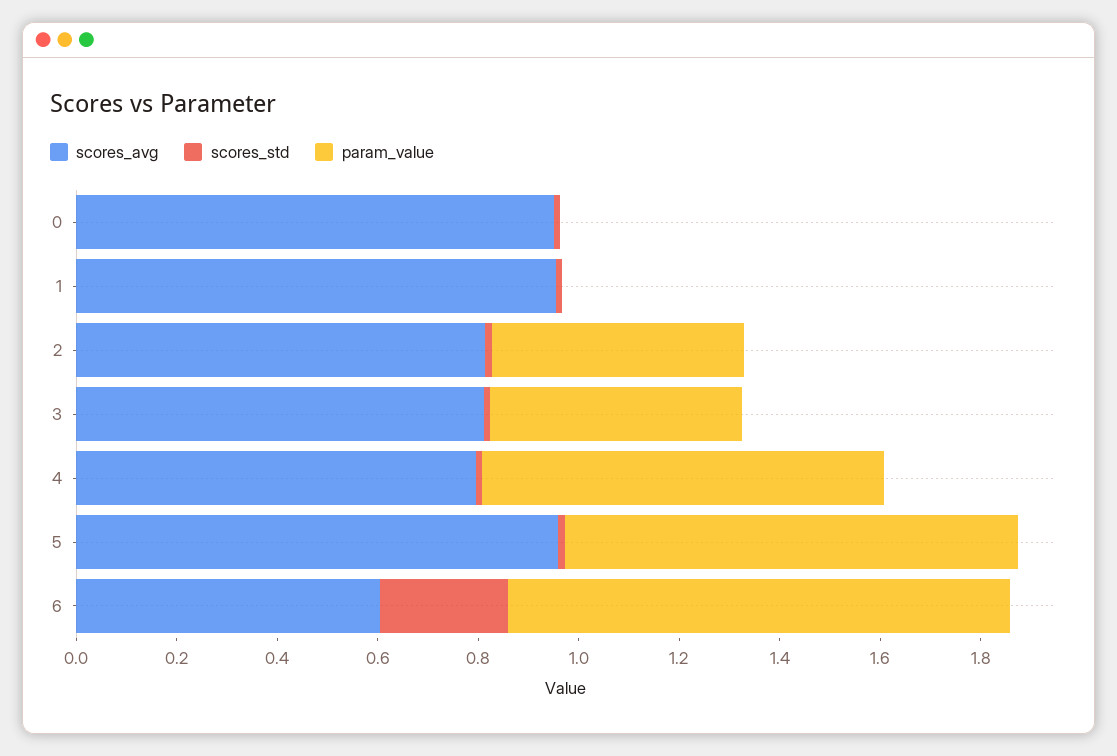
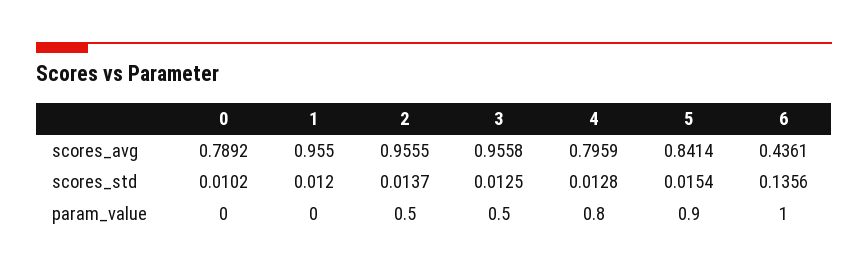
  {
    "scores_avg": {
-     "0": 0.95,
+     "0": 0.7892,
      "1": 0.955,
-     "2": 0.8,
+     "2": 0.9555,
-     "3": 0.8,
+     "3": 0.9558,
      "4": 0.7959,
-     "5": 0.95,
+     "5": 0.8414,
-     "6": 0.6
+     "6": 0.4361
    },
    "scores_std": {
      "0": 0.0102,
      "1": 0.012,
      "2": 0.0137,
      "3": 0.0125,
      "4": 0.0128,
      "5": 0.0154,
-     "6": 0.25
+     "6": 0.1356
    },
    "param_value": {
      "0": 0,
      "1": 0,
      "2": 0.5,
      "3": 0.5,
      "4": 0.8,
      "5": 0.9,
      "6": 1
    }
  }

